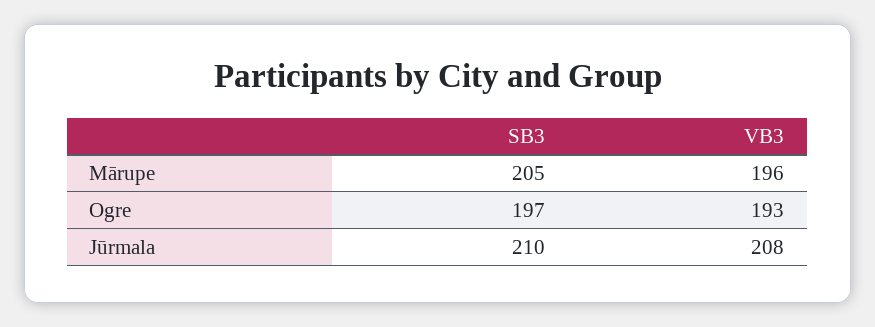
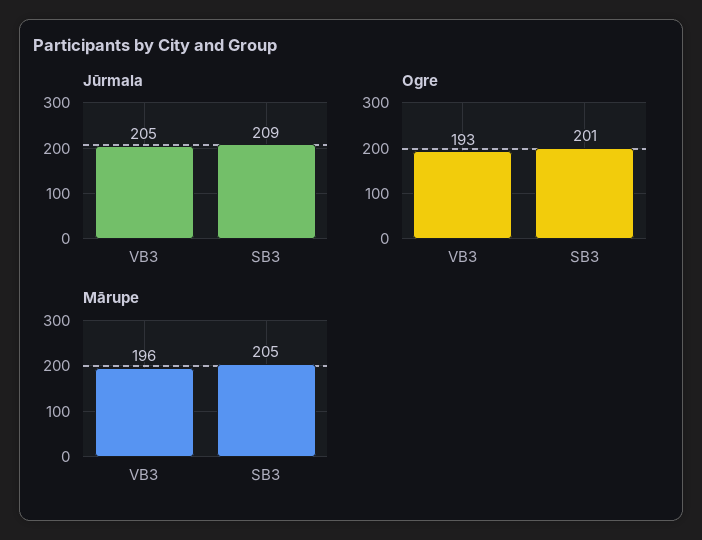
  {
    "Mārupe": {
      "SB3": 205,
      "VB3": 196
    },
    "Ogre": {
-     "SB3": 197,
+     "SB3": 201,
      "VB3": 193
    },
    "Jūrmala": {
-     "SB3": 210,
+     "SB3": 209,
-     "VB3": 208
+     "VB3": 205
    }
  }

